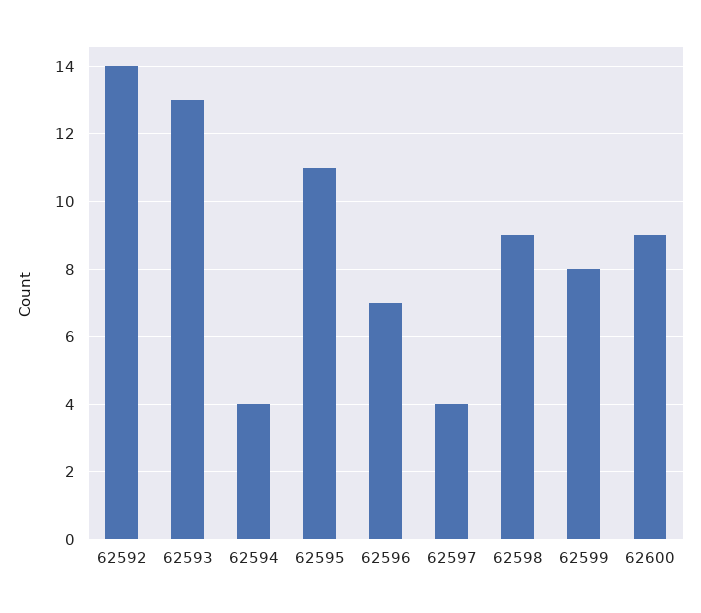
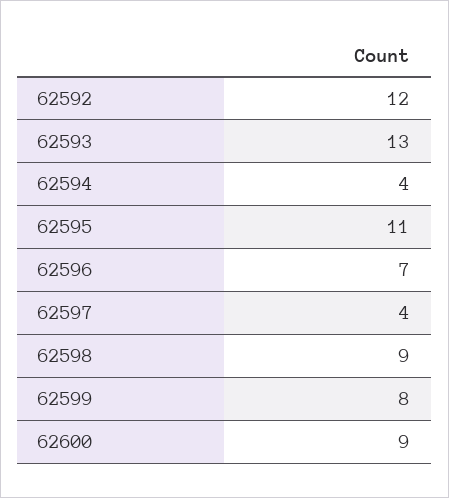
  {
-   "62592": 14,
+   "62592": 12,
    "62593": 13,
    "62594": 4,
    "62595": 11,
    "62596": 7,
    "62597": 4,
    "62598": 9,
    "62599": 8,
    "62600": 9
  }

